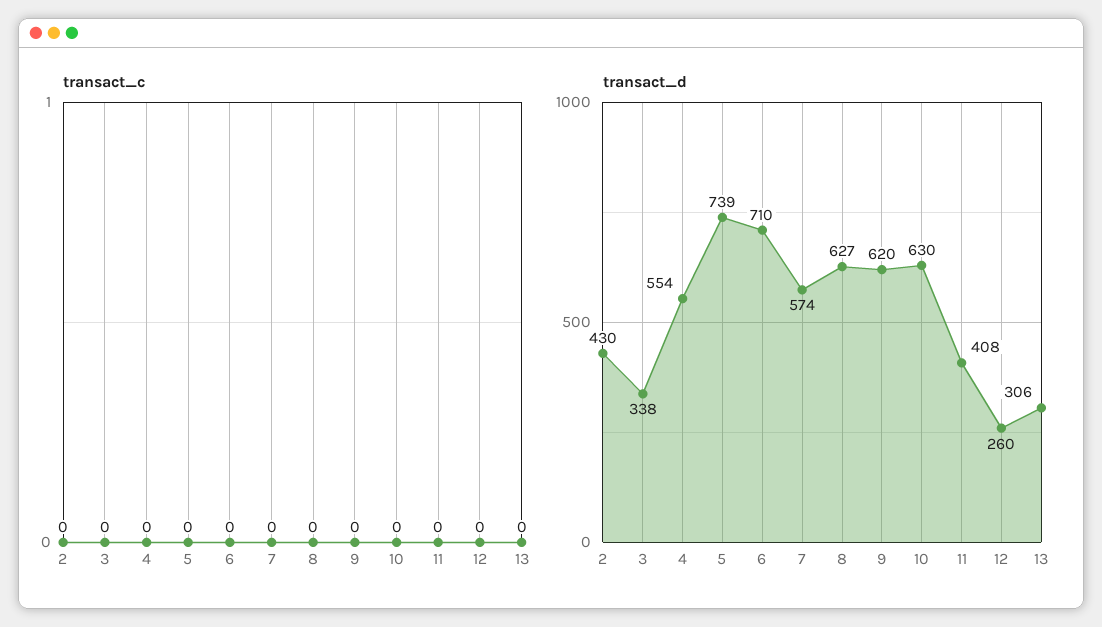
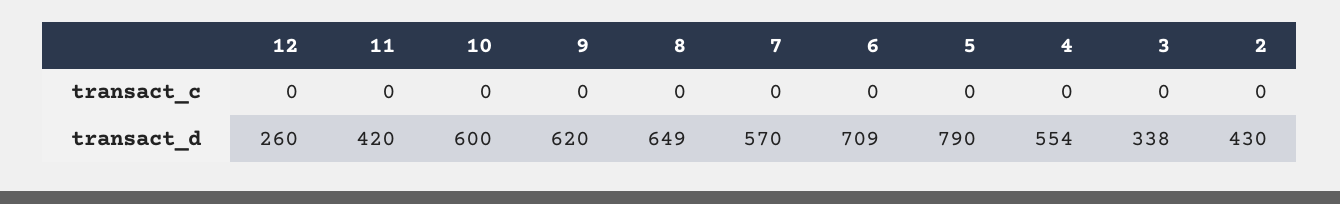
  {
    "transact_c": {
      "2": 0,
      "3": 0,
      "4": 0,
      "5": 0,
      "6": 0,
      "7": 0,
      "8": 0,
      "9": 0,
      "10": 0,
      "11": 0,
-     "12": 0,
+     "12": 0
-     "13": 0
    },
    "transact_d": {
      "2": 430,
      "3": 338,
      "4": 554,
-     "5": 739,
+     "5": 790,
-     "6": 710,
+     "6": 709,
-     "7": 574,
+     "7": 570,
-     "8": 627,
+     "8": 649,
      "9": 620,
-     "10": 630,
+     "10": 600,
-     "11": 408,
+     "11": 420,
-     "12": 260,
+     "12": 260
-     "13": 306
    }
  }

